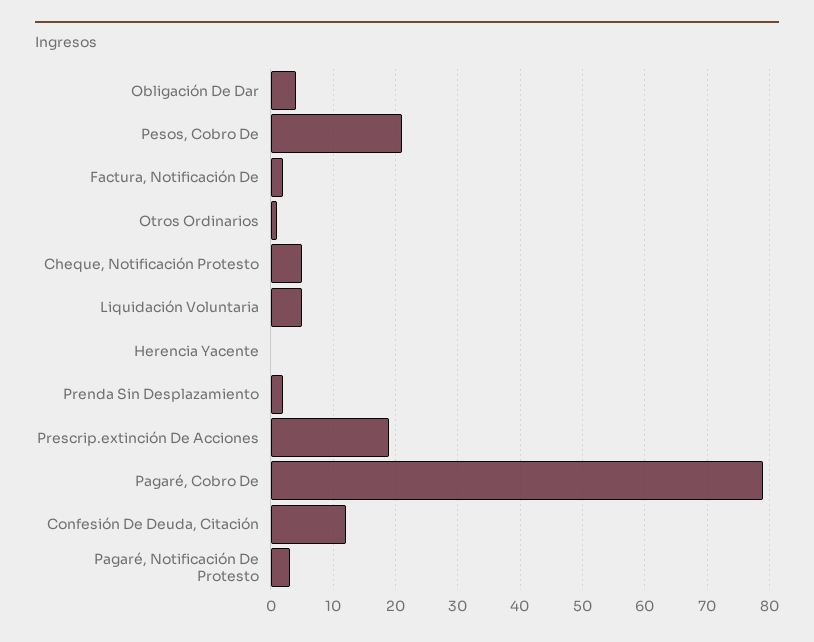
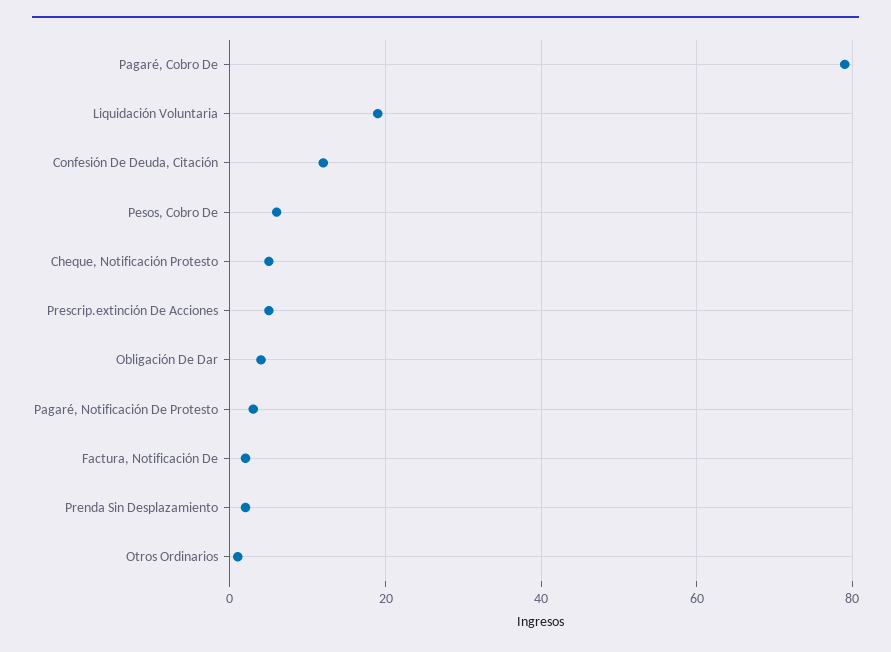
  {
    "Obligación De Dar": 4,
-   "Pesos, Cobro De": 21,
+   "Pesos, Cobro De": 5,
    "Factura, Notificación De": 2,
    "Otros Ordinarios": 1,
    "Cheque, Notificación Protesto": 5,
-   "Liquidación Voluntaria": 5,
+   "Liquidación Voluntaria": 20,
-   "Herencia Yacente": 0,
    "Prenda Sin Desplazamiento": 2,
-   "Prescrip.extinción De Acciones": 19,
+   "Prescrip.extinción De Acciones": 5,
    "Pagaré, Cobro De": 79,
    "Confesión De Deuda, Citación": 12,
    "Pagaré, Notificación De Protesto": 3
  }

